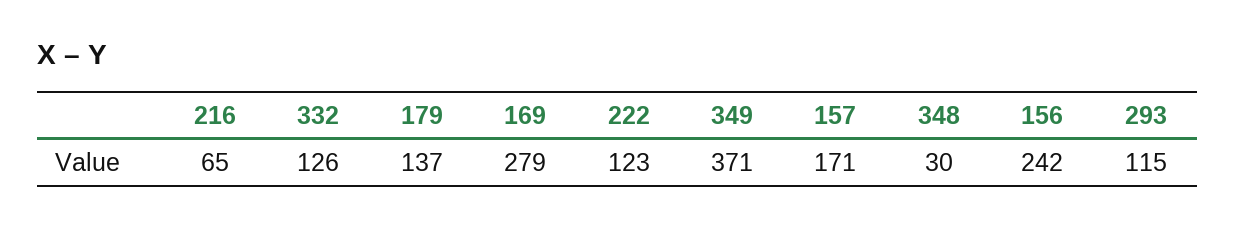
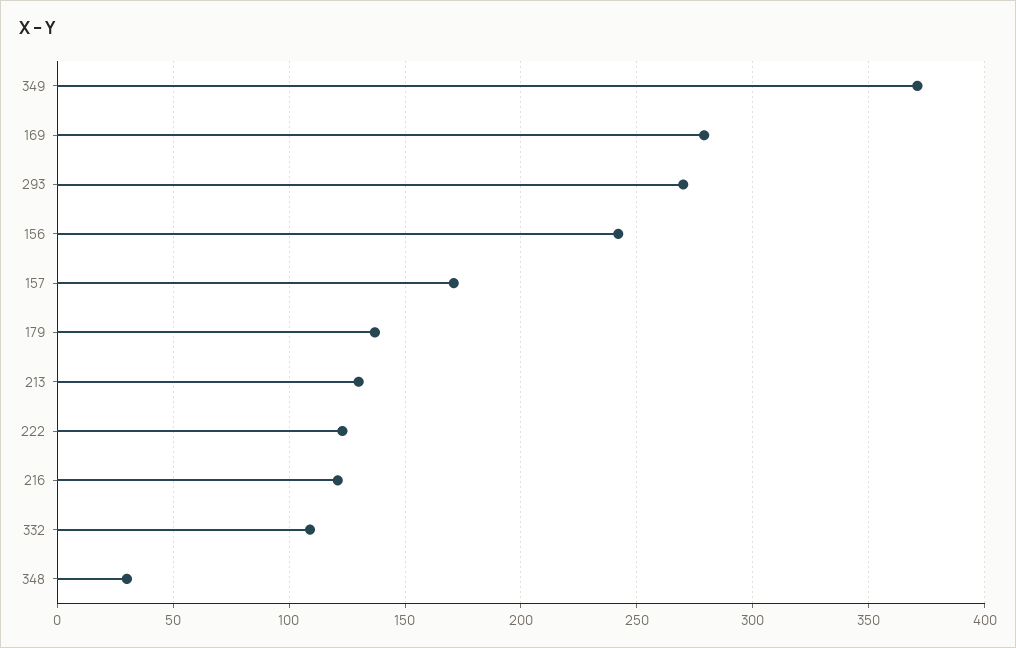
  {
-   "216": 65,
+   "216": 120,
-   "332": 126,
+   "332": 110,
    "179": 137,
    "169": 279,
    "222": 123,
    "349": 371,
    "157": 171,
    "348": 30,
    "156": 242,
-   "293": 115
+   "293": 270,
+   "213": 130
  }

